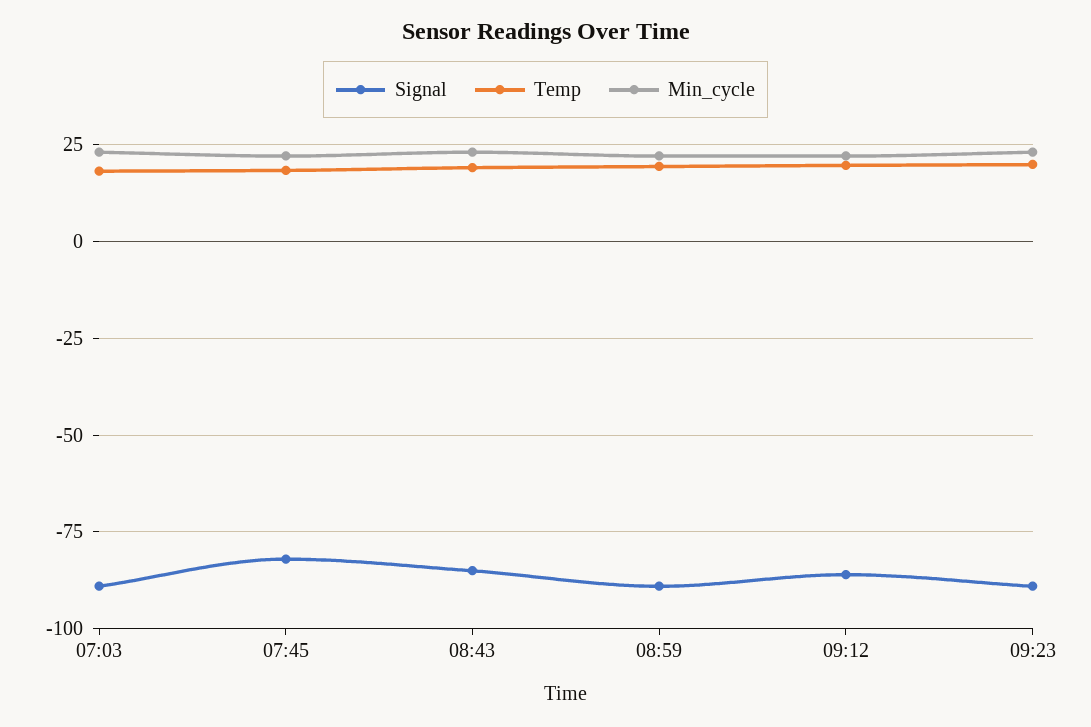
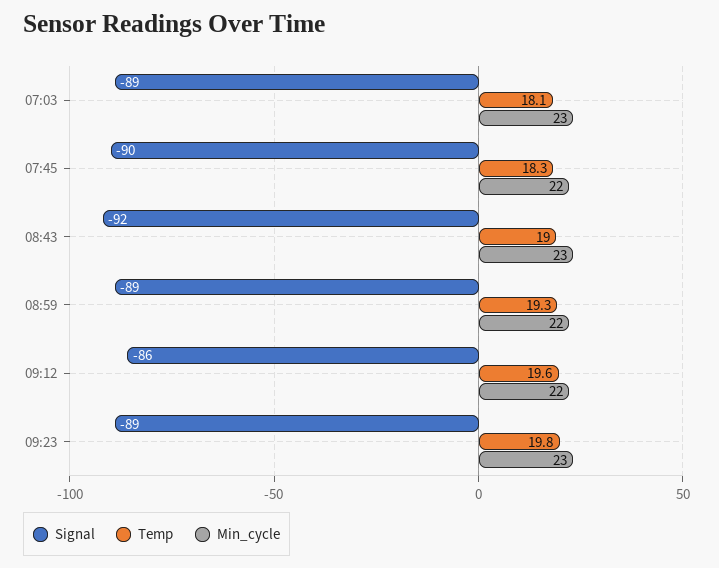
  {
    "Signal": {
      "07:03": -89,
-     "07:45": -82.5,
+     "07:45": -90,
-     "08:43": -85,
+     "08:43": -92,
      "08:59": -89,
      "09:12": -86,
      "09:23": -89
    },
    "Temp": {
      "07:03": 18.1,
      "07:45": 18.3,
      "08:43": 19,
      "08:59": 19.3,
      "09:12": 19.6,
      "09:23": 19.8
    },
    "Min_cycle": {
      "07:03": 23,
      "07:45": 22,
      "08:43": 23,
      "08:59": 22,
      "09:12": 22,
      "09:23": 23
    }
  }

